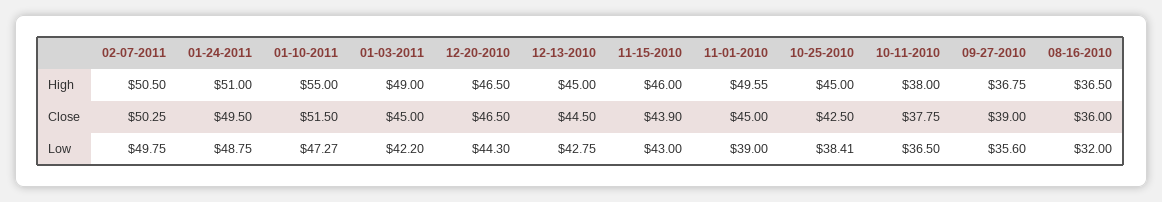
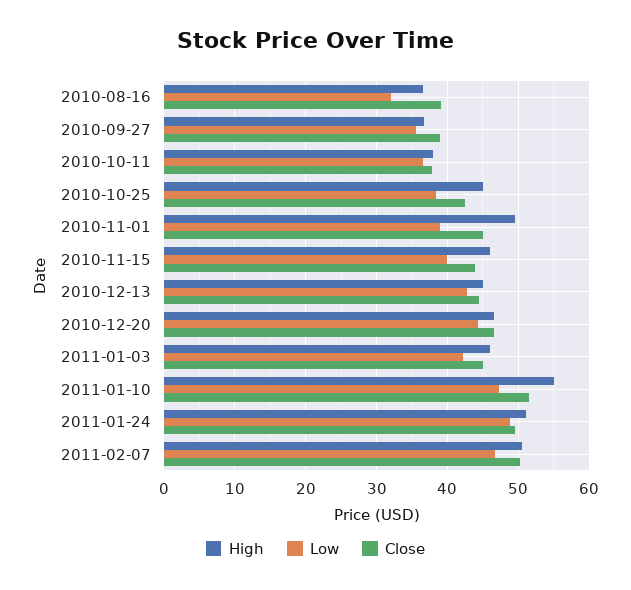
  {
    "High": {
      "02-07-2011": 50.5,
      "01-24-2011": 51,
      "01-10-2011": 55,
-     "01-03-2011": 49,
+     "01-03-2011": 46,
      "12-20-2010": 46.5,
      "12-13-2010": 45,
      "11-15-2010": 46,
      "11-01-2010": 49.55,
      "10-25-2010": 45,
      "10-11-2010": 38,
      "09-27-2010": 36.75,
      "08-16-2010": 36.5
    },
    "Close": {
      "02-07-2011": 50.25,
      "01-24-2011": 49.5,
      "01-10-2011": 51.5,
      "01-03-2011": 45,
      "12-20-2010": 46.5,
      "12-13-2010": 44.5,
      "11-15-2010": 43.9,
      "11-01-2010": 45,
      "10-25-2010": 42.5,
      "10-11-2010": 37.75,
      "09-27-2010": 39,
-     "08-16-2010": 36
+     "08-16-2010": 39
    },
    "Low": {
-     "02-07-2011": 49.75,
+     "02-07-2011": 47,
      "01-24-2011": 48.75,
      "01-10-2011": 47.27,
      "01-03-2011": 42.2,
      "12-20-2010": 44.3,
      "12-13-2010": 42.75,
-     "11-15-2010": 43,
+     "11-15-2010": 40,
      "11-01-2010": 39,
      "10-25-2010": 38.41,
      "10-11-2010": 36.5,
      "09-27-2010": 35.6,
      "08-16-2010": 32
    }
  }

